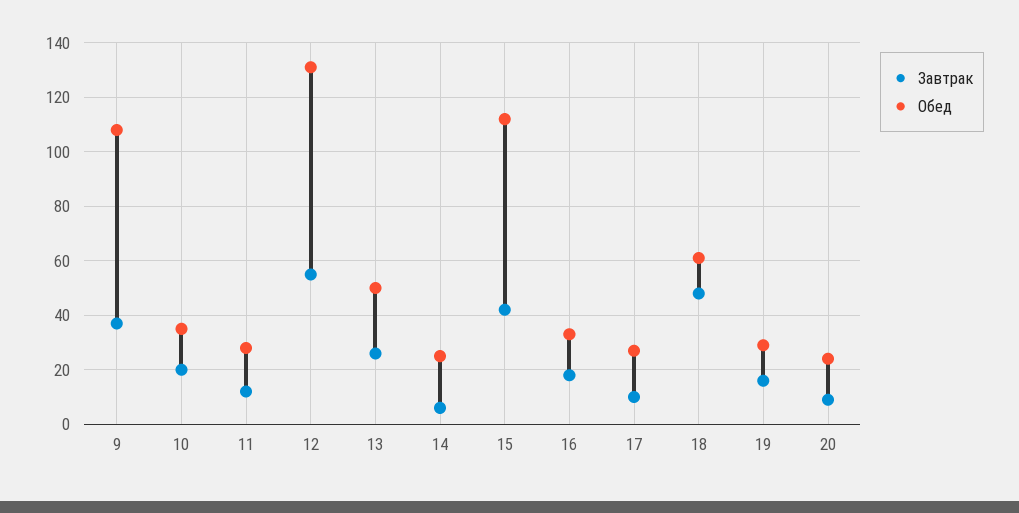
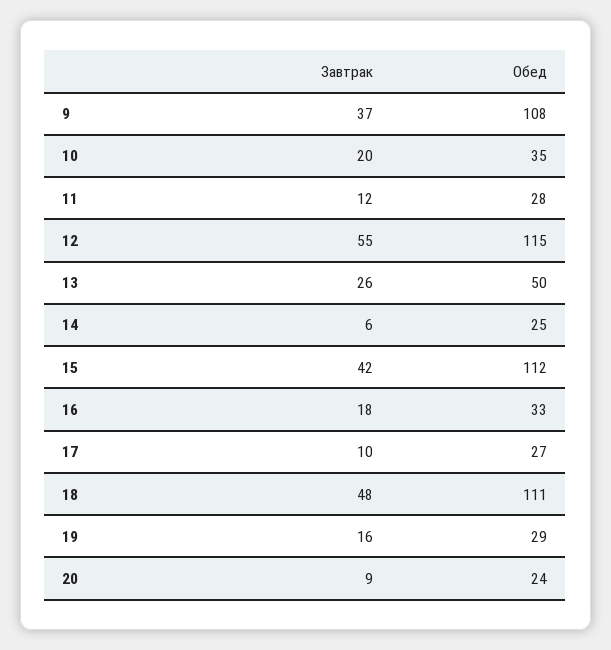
  {
    "Завтрак": {
      "9": 37,
      "10": 20,
      "11": 12,
      "12": 55,
      "13": 26,
      "14": 6,
      "15": 42,
      "16": 18,
      "17": 10,
      "18": 48,
      "19": 16,
      "20": 9
    },
    "Обед": {
      "9": 108,
      "10": 35,
      "11": 28,
-     "12": 130,
+     "12": 115,
      "13": 50,
      "14": 25,
      "15": 112,
      "16": 33,
      "17": 27,
-     "18": 60,
+     "18": 111,
      "19": 29,
      "20": 24
    }
  }

